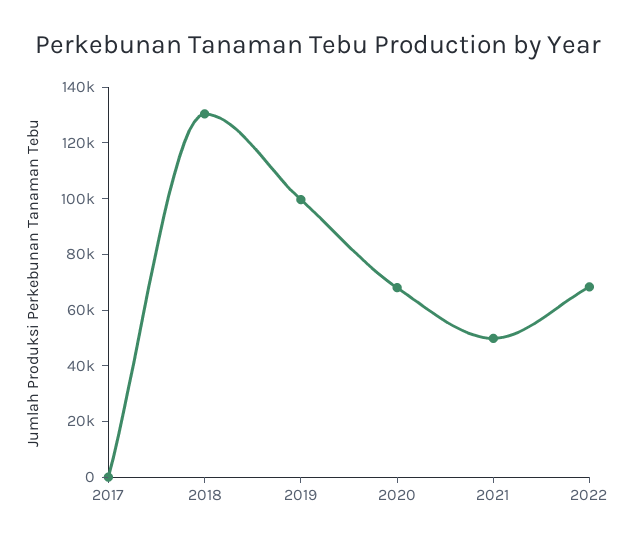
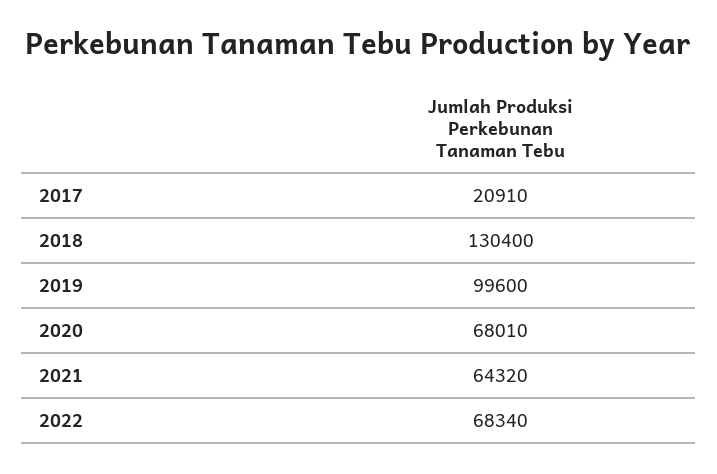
  {
-   "2017": 0,
+   "2017": 20910,
    "2018": 130400,
    "2019": 99600,
    "2020": 68010,
-   "2021": 50000,
+   "2021": 64320,
    "2022": 68340
  }

